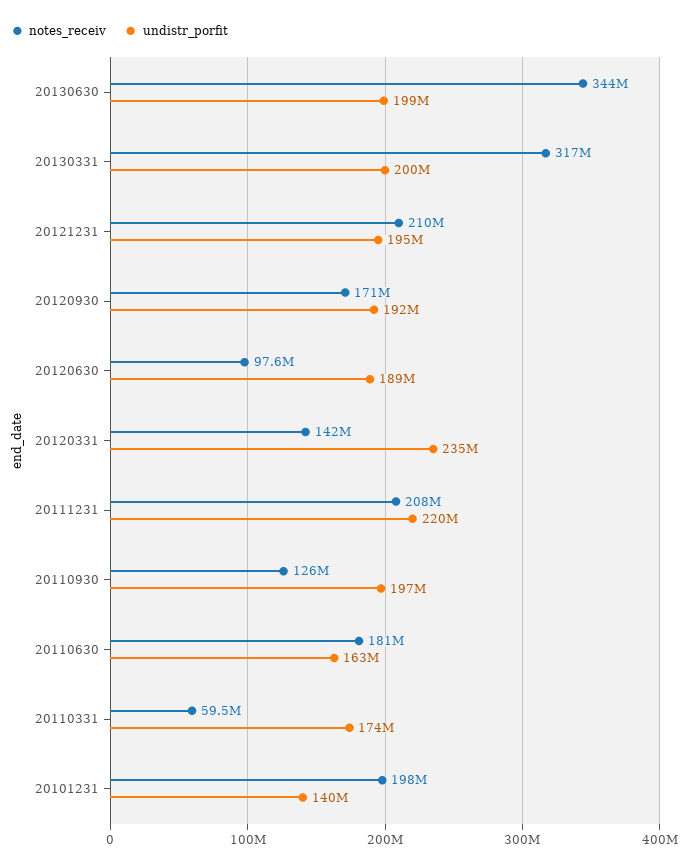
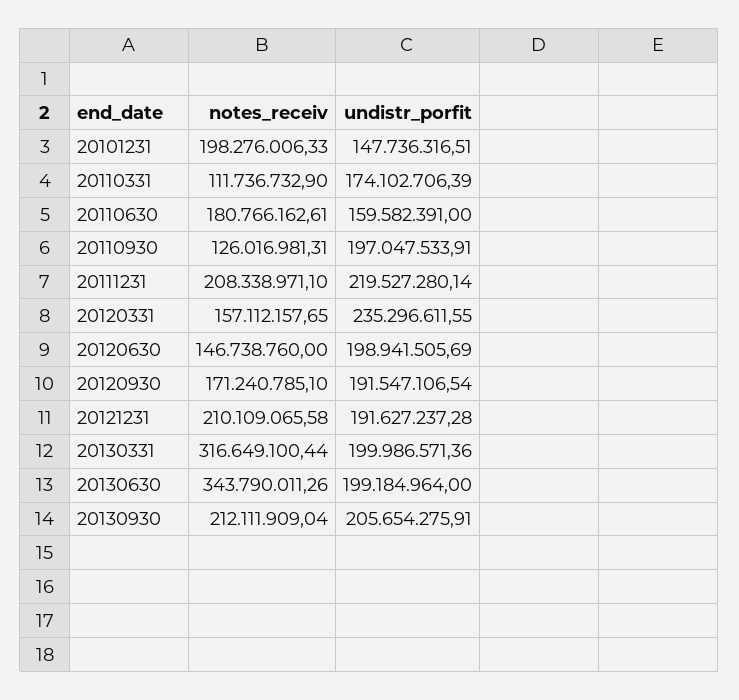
  {
    "notes_receiv": {
      "20130630": 343790011.26,
      "20130331": 316649100.44,
      "20121231": 210109065.58,
      "20120930": 171240785.1,
-     "20120630": 97600000,
+     "20120630": 146738760,
-     "20120331": 142000000,
+     "20120331": 157112157.65,
      "20111231": 208338971.1,
      "20110930": 126016981.31,
      "20110630": 180766162.61,
-     "20110331": 59500000,
+     "20110331": 111736732.9,
-     "20101231": 198276006.33
+     "20101231": 198276006.33,
+     "20130930": 212111909.04
    },
    "undistr_porfit": {
      "20130630": 199184964,
      "20130331": 199986571.36,
-     "20121231": 195000000,
+     "20121231": 191627237.28,
      "20120930": 191547106.54,
-     "20120630": 189000000,
+     "20120630": 198941505.69,
      "20120331": 235296611.55,
      "20111231": 219527280.14,
      "20110930": 197047533.91,
-     "20110630": 163000000,
+     "20110630": 159582391,
      "20110331": 174102706.39,
-     "20101231": 140000000
+     "20101231": 147736316.51,
+     "20130930": 205654275.91
    }
  }

